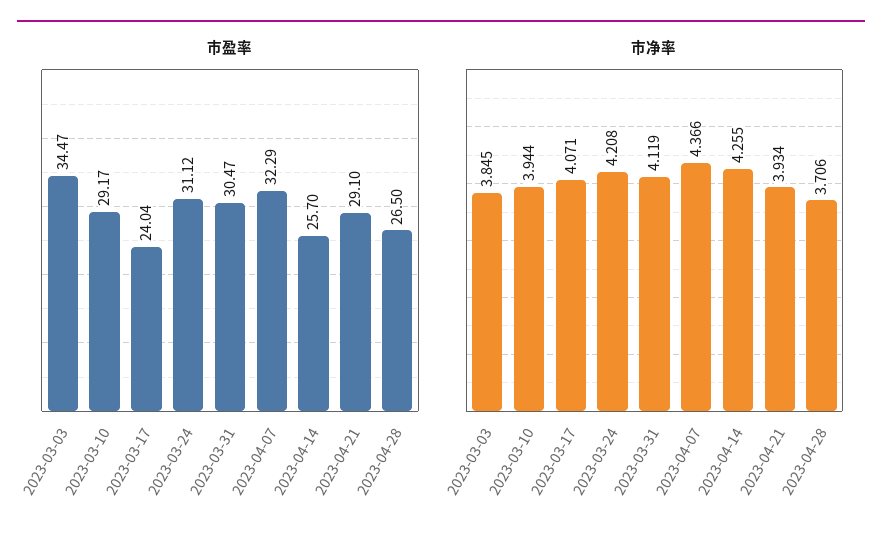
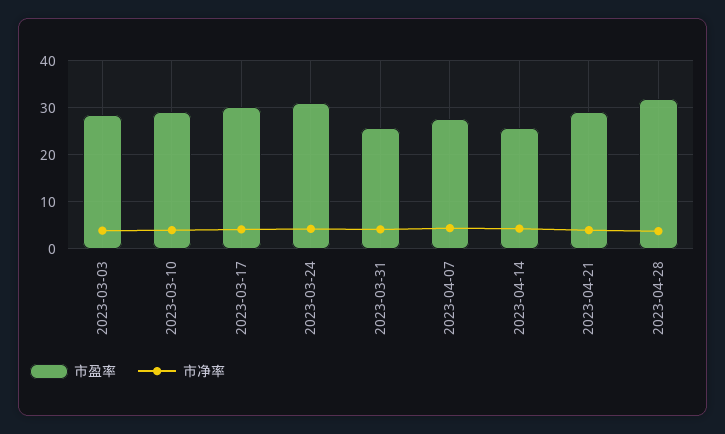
  {
    "市盈率": {
-     "2023-03-03": 34.47,
+     "2023-03-03": 28,
      "2023-03-10": 29.17,
-     "2023-03-17": 24.04,
+     "2023-03-17": 30,
      "2023-03-24": 31.12,
-     "2023-03-31": 30.47,
+     "2023-03-31": 26,
-     "2023-04-07": 32.29,
+     "2023-04-07": 28,
      "2023-04-14": 25.7,
      "2023-04-21": 29.1,
-     "2023-04-28": 26.5
+     "2023-04-28": 32
    },
    "市净率": {
      "2023-03-03": 3.845,
      "2023-03-10": 3.944,
      "2023-03-17": 4.071,
      "2023-03-24": 4.208,
      "2023-03-31": 4.119,
      "2023-04-07": 4.366,
      "2023-04-14": 4.255,
      "2023-04-21": 3.934,
      "2023-04-28": 3.706
    }
  }

